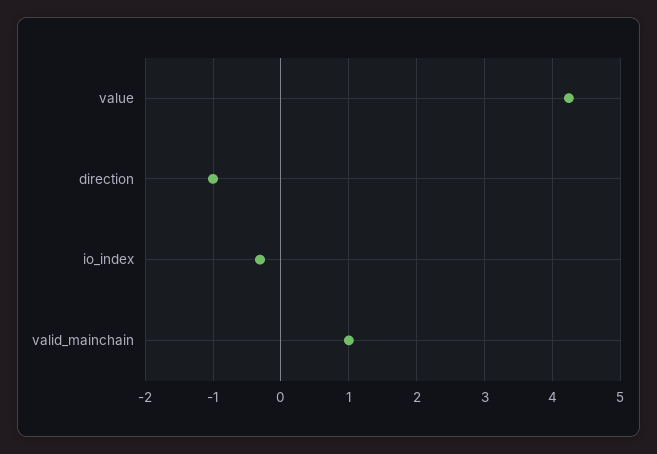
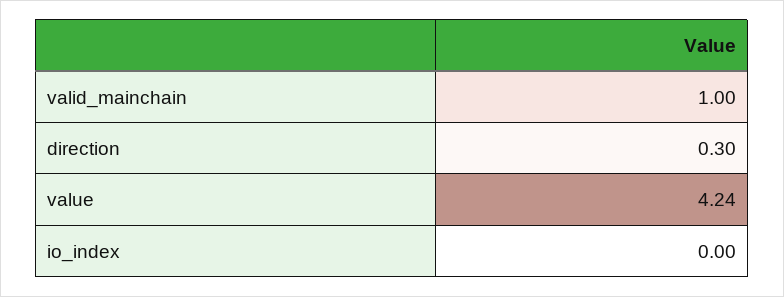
  {
    "value": 4.24,
-   "direction": -1,
+   "direction": 0.3,
-   "io_index": -0.3,
+   "io_index": 0,
    "valid_mainchain": 1
  }

